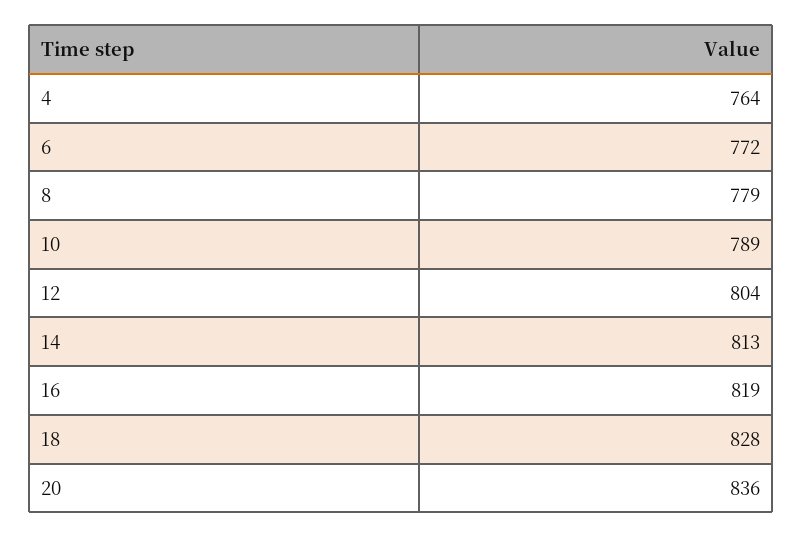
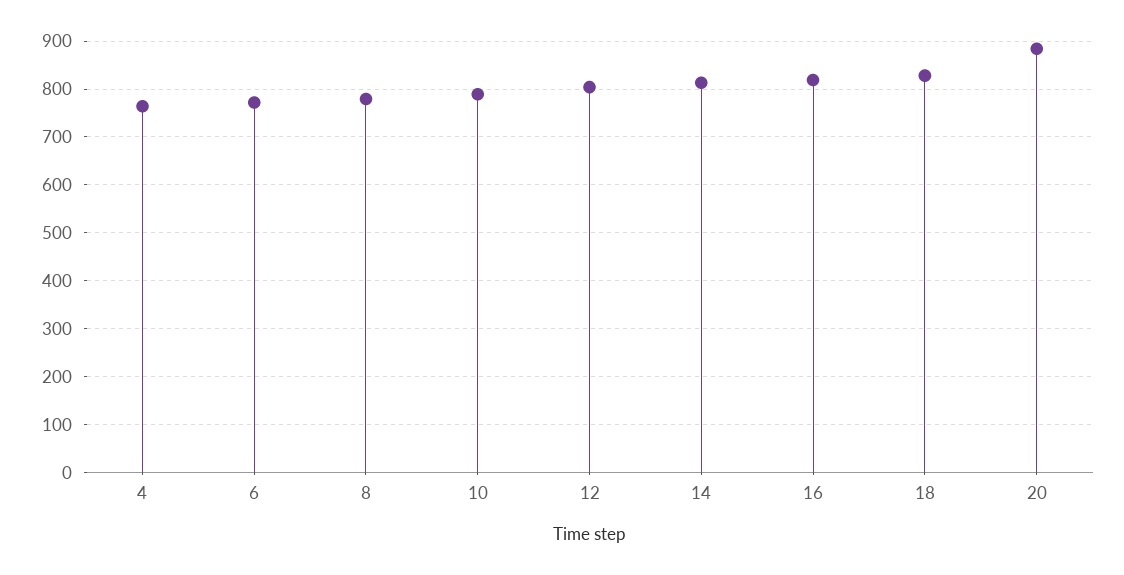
  {
    "4": 764,
    "6": 772,
    "8": 779,
    "10": 789,
    "12": 804,
    "14": 813,
    "16": 819,
    "18": 828,
-   "20": 836
+   "20": 880
  }

